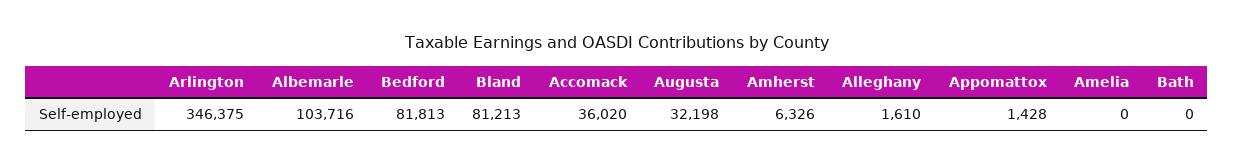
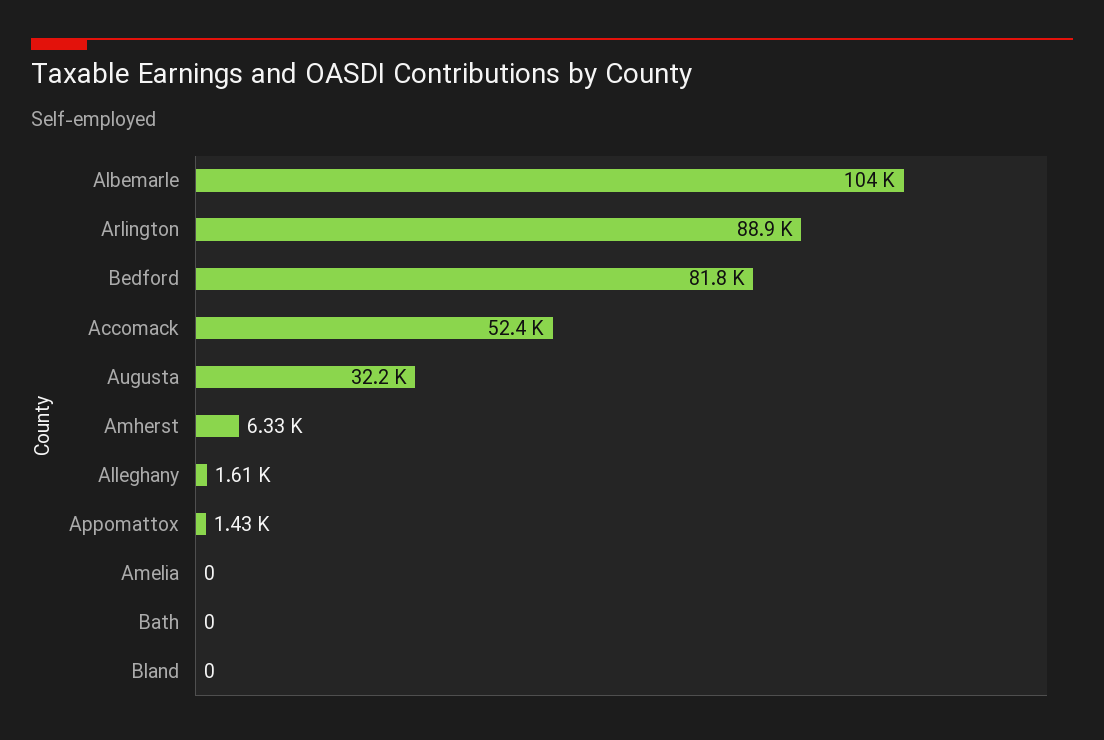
  {
-   "Arlington": 346375,
+   "Arlington": 88900,
    "Albemarle": 103716,
    "Bedford": 81813,
-   "Bland": 81213,
+   "Bland": 0,
-   "Accomack": 36020,
+   "Accomack": 52400,
    "Augusta": 32198,
    "Amherst": 6326,
    "Alleghany": 1610,
    "Appomattox": 1428,
    "Amelia": 0,
    "Bath": 0
  }

